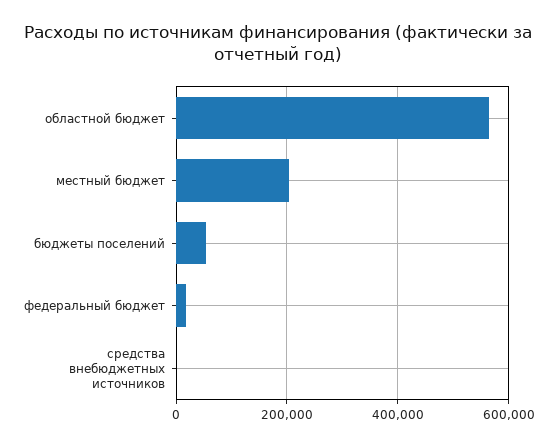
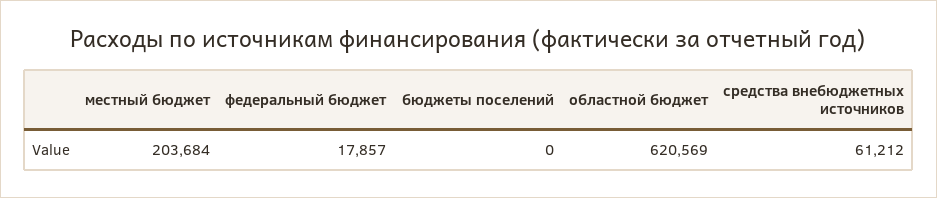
  {
-   "областной бюджет": 560000,
+   "областной бюджет": 620569,
    "местный бюджет": 203684,
-   "бюджеты поселений": 60000,
+   "бюджеты поселений": 0,
    "федеральный бюджет": 17857,
-   "средства внебюджетных источников": 0
+   "средства внебюджетных источников": 61212
  }

